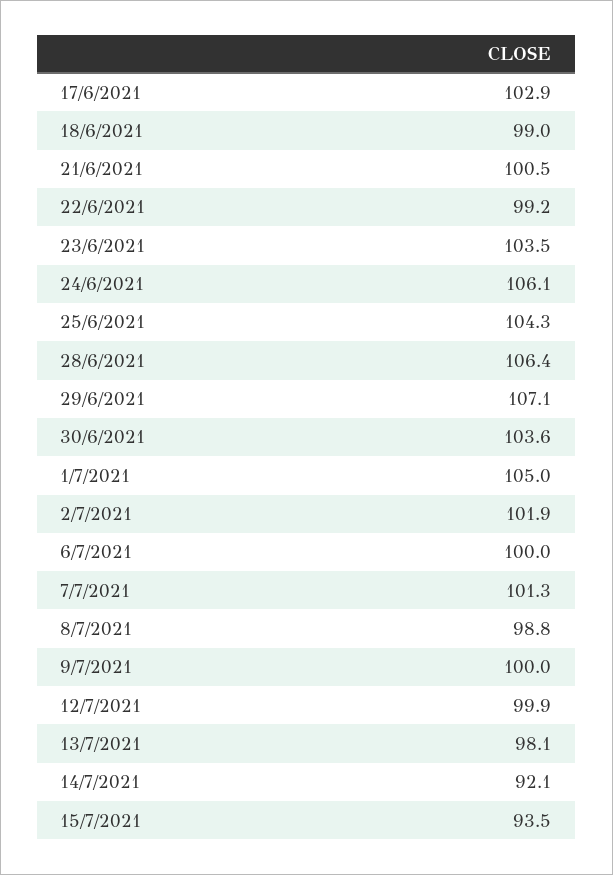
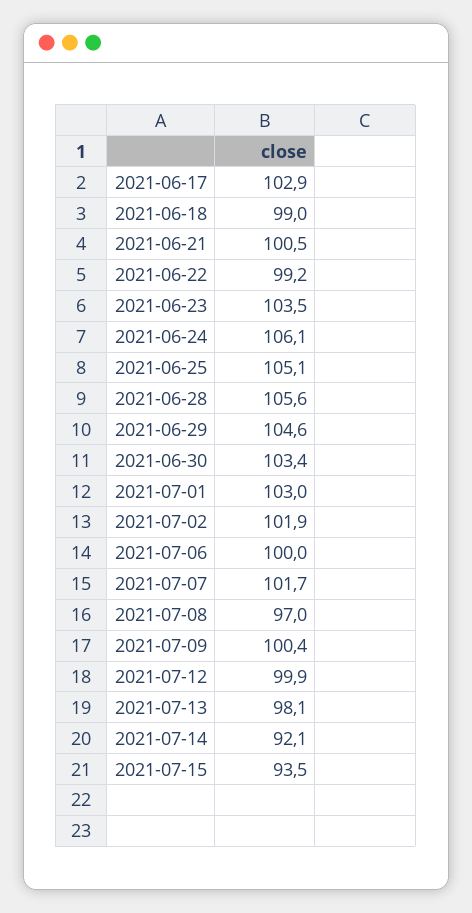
  {
    "17/6/2021": 102.9,
    "18/6/2021": 99,
    "21/6/2021": 100.5,
    "22/6/2021": 99.2,
    "23/6/2021": 103.5,
    "24/6/2021": 106.1,
-   "25/6/2021": 104.3,
+   "25/6/2021": 105.1,
-   "28/6/2021": 106.4,
+   "28/6/2021": 105.6,
-   "29/6/2021": 107.1,
+   "29/6/2021": 104.6,
-   "30/6/2021": 103.6,
+   "30/6/2021": 103.4,
-   "1/7/2021": 105,
+   "1/7/2021": 103,
    "2/7/2021": 101.9,
    "6/7/2021": 100,
-   "7/7/2021": 101.3,
+   "7/7/2021": 101.7,
-   "8/7/2021": 98.8,
+   "8/7/2021": 97,
-   "9/7/2021": 100,
+   "9/7/2021": 100.4,
    "12/7/2021": 99.9,
    "13/7/2021": 98.1,
    "14/7/2021": 92.1,
    "15/7/2021": 93.5
  }

